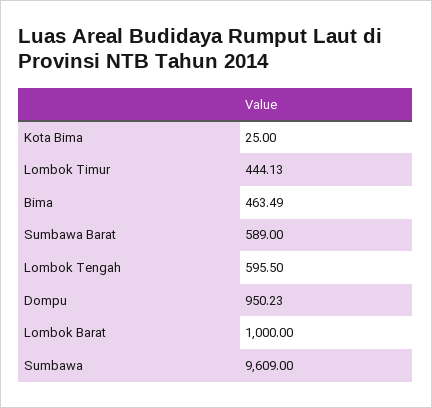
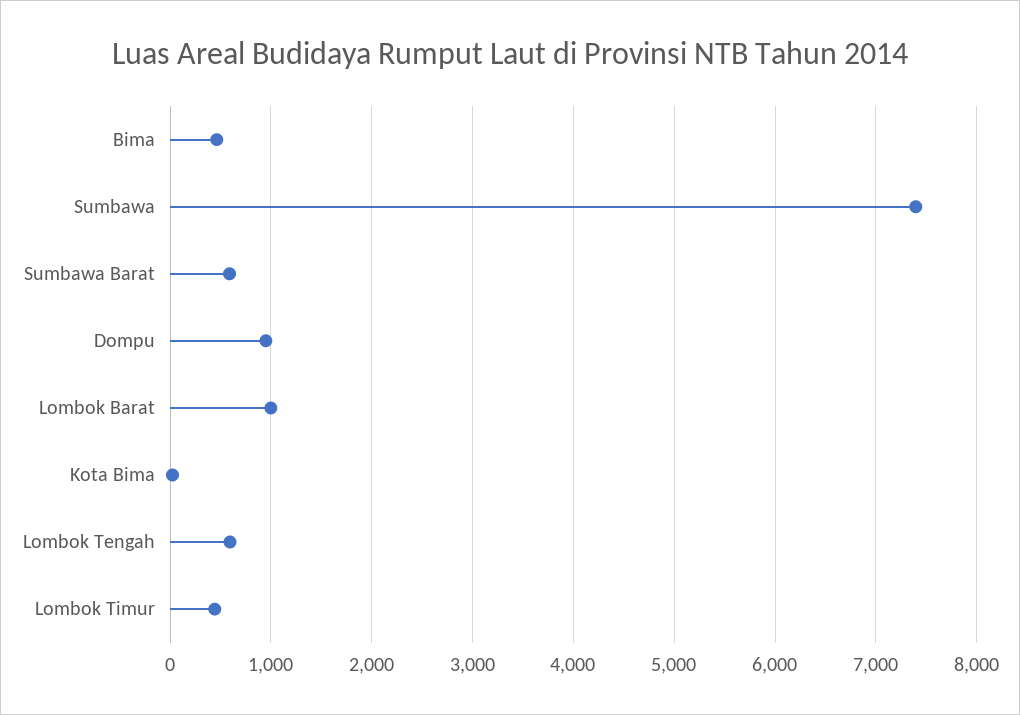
  {
    "Kota Bima": 25,
    "Lombok Timur": 444.13,
    "Bima": 463.49,
    "Sumbawa Barat": 589,
    "Lombok Tengah": 595.5,
    "Dompu": 950.23,
    "Lombok Barat": 1000,
-   "Sumbawa": 9609
+   "Sumbawa": 7400
  }

